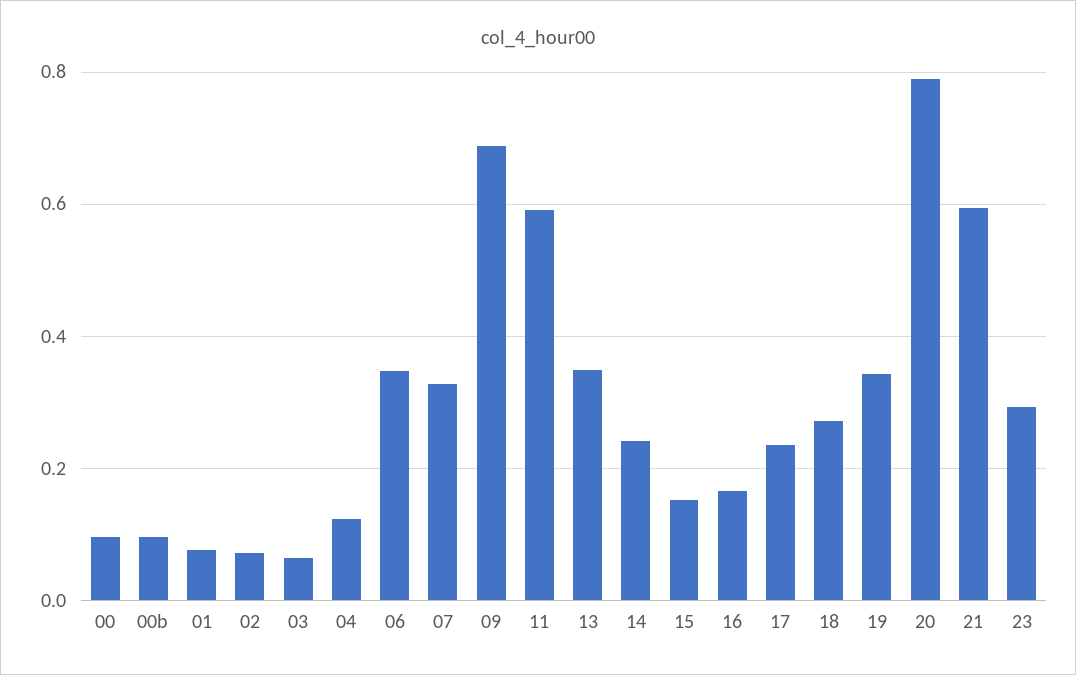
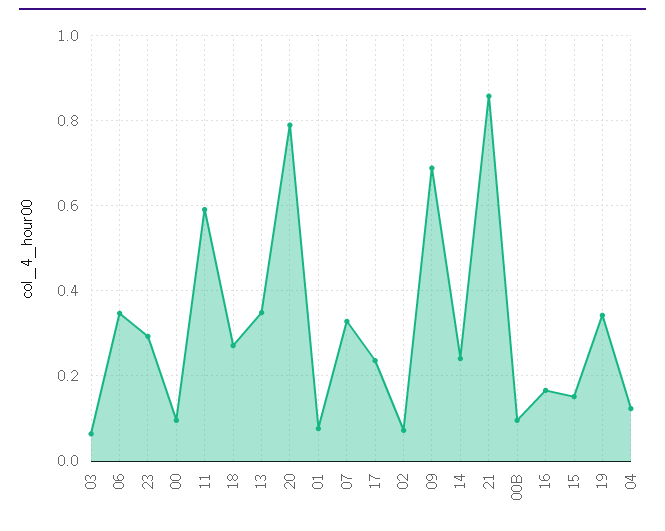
  {
    "00": 0.1,
    "00b": 0.1,
    "01": 0.08,
    "02": 0.08,
    "03": 0.06,
    "04": 0.12,
    "06": 0.34,
    "07": 0.32,
    "09": 0.68,
    "11": 0.6,
    "13": 0.34,
    "14": 0.24,
    "15": 0.16,
    "16": 0.16,
    "17": 0.24,
    "18": 0.28,
    "19": 0.34,
    "20": 0.78,
-   "21": 0.6,
+   "21": 0.86,
    "23": 0.3
  }

